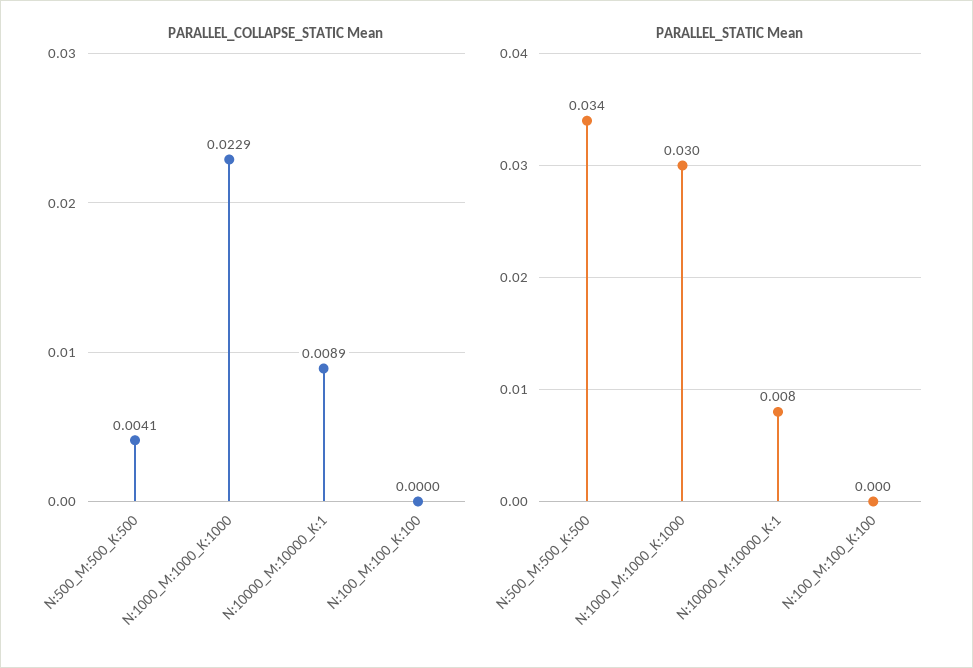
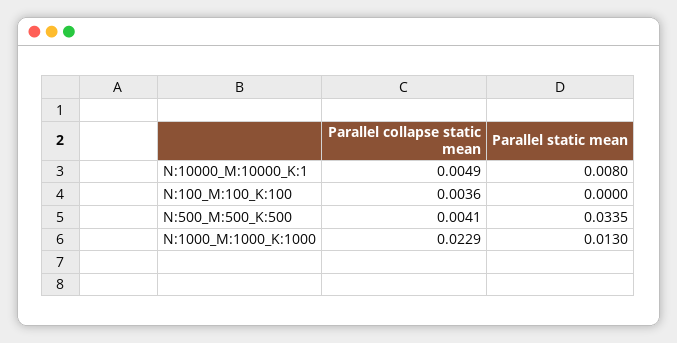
  {
    "PARALLEL_COLLAPSE_STATIC Mean": {
      "N:500_M:500_K:500": 0.0041,
      "N:1000_M:1000_K:1000": 0.0229,
-     "N:10000_M:10000_K:1": 0.0089,
+     "N:10000_M:10000_K:1": 0.0049,
-     "N:100_M:100_K:100": 0
+     "N:100_M:100_K:100": 0.0036
    },
    "PARALLEL_STATIC Mean": {
      "N:500_M:500_K:500": 0.0335,
-     "N:1000_M:1000_K:1000": 0.03,
+     "N:1000_M:1000_K:1000": 0.013,
      "N:10000_M:10000_K:1": 0.008,
      "N:100_M:100_K:100": 0
    }
  }

